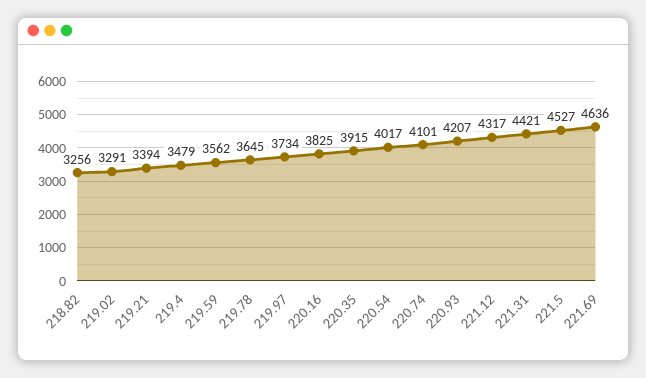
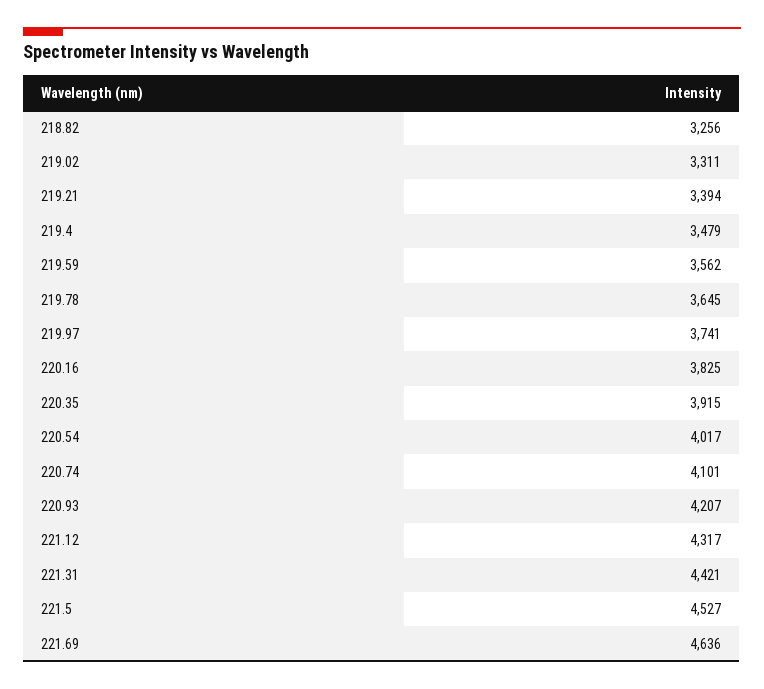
  {
    "218.82": 3256,
-   "219.02": 3291,
+   "219.02": 3311,
    "219.21": 3394,
    "219.4": 3479,
    "219.59": 3562,
    "219.78": 3645,
-   "219.97": 3734,
+   "219.97": 3741,
    "220.16": 3825,
    "220.35": 3915,
    "220.54": 4017,
    "220.74": 4101,
    "220.93": 4207,
    "221.12": 4317,
    "221.31": 4421,
    "221.5": 4527,
    "221.69": 4636
  }

